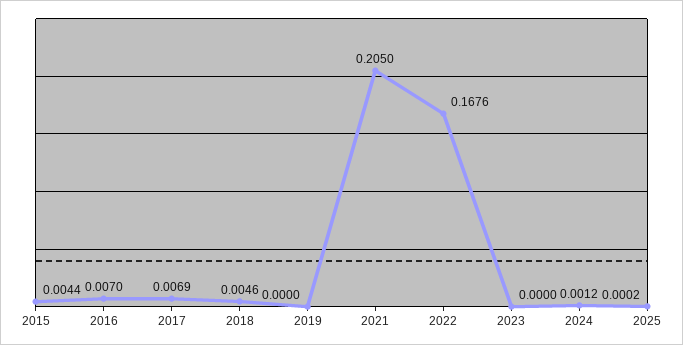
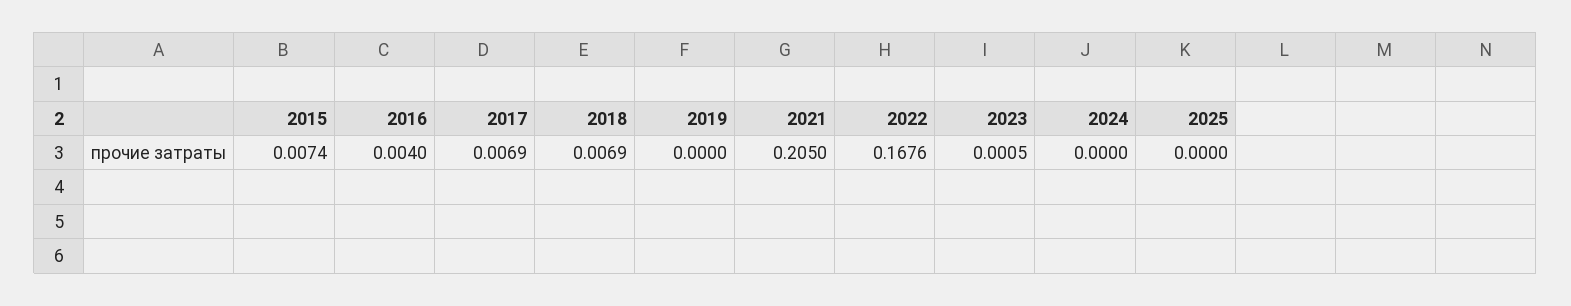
  {
-   "2015": 0.0044,
+   "2015": 0.0074,
-   "2016": 0.007,
+   "2016": 0.004,
    "2017": 0.0069,
-   "2018": 0.0046,
+   "2018": 0.0069,
    "2019": 0,
    "2021": 0.205,
    "2022": 0.1676,
-   "2023": 0,
+   "2023": 0.0005,
-   "2024": 0.0012,
+   "2024": 0,
-   "2025": 0.0002
+   "2025": 0
  }

